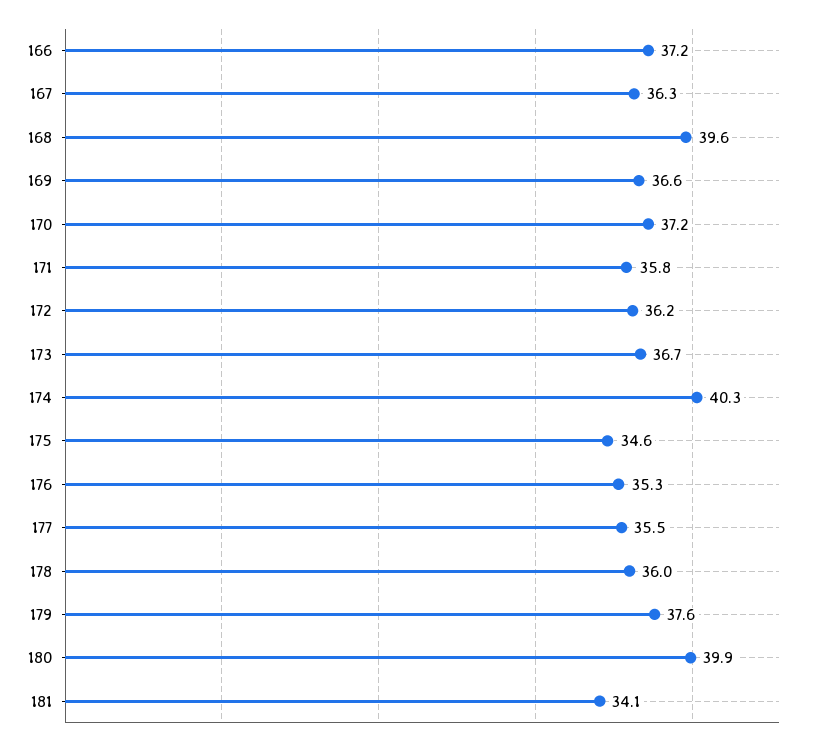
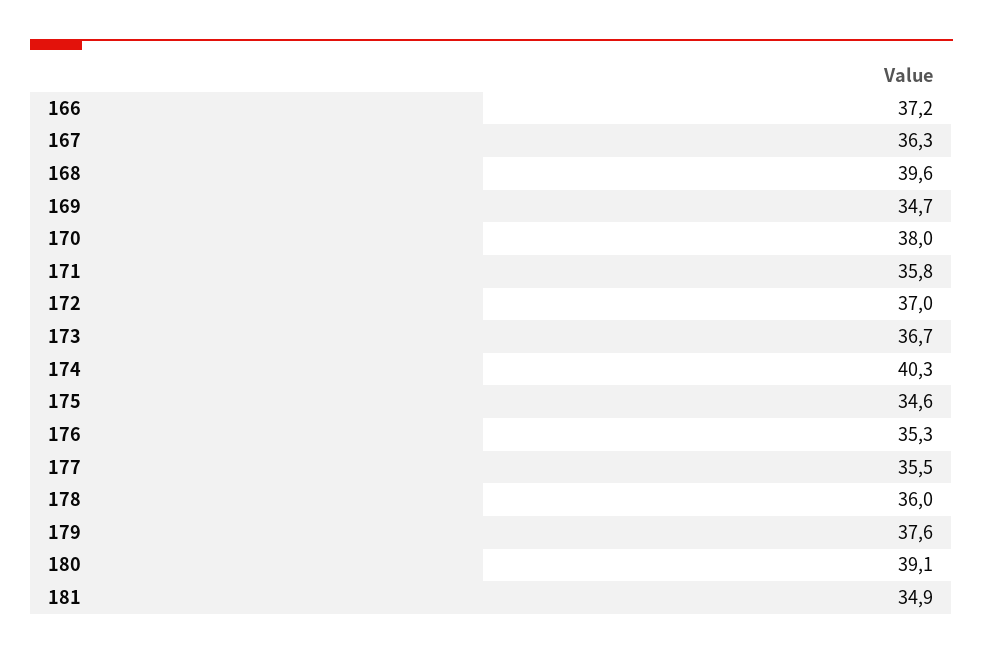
  {
    "166": 37.2,
    "167": 36.3,
    "168": 39.6,
-   "169": 36.6,
+   "169": 34.7,
-   "170": 37.2,
+   "170": 38,
    "171": 35.8,
-   "172": 36.2,
+   "172": 37,
    "173": 36.7,
    "174": 40.3,
    "175": 34.6,
    "176": 35.3,
    "177": 35.5,
    "178": 36,
    "179": 37.6,
-   "180": 39.9,
+   "180": 39.1,
-   "181": 34.1
+   "181": 34.9
  }

